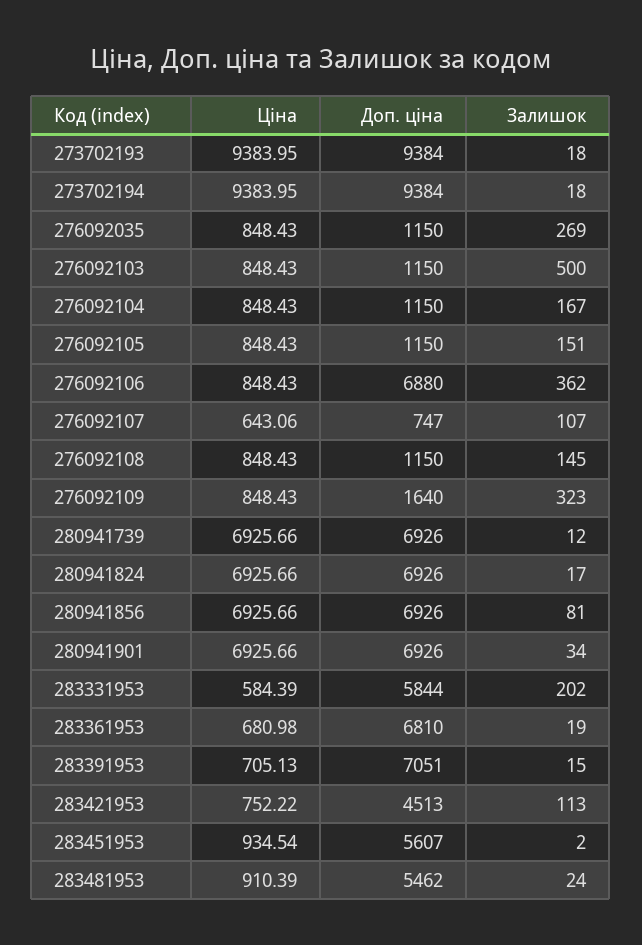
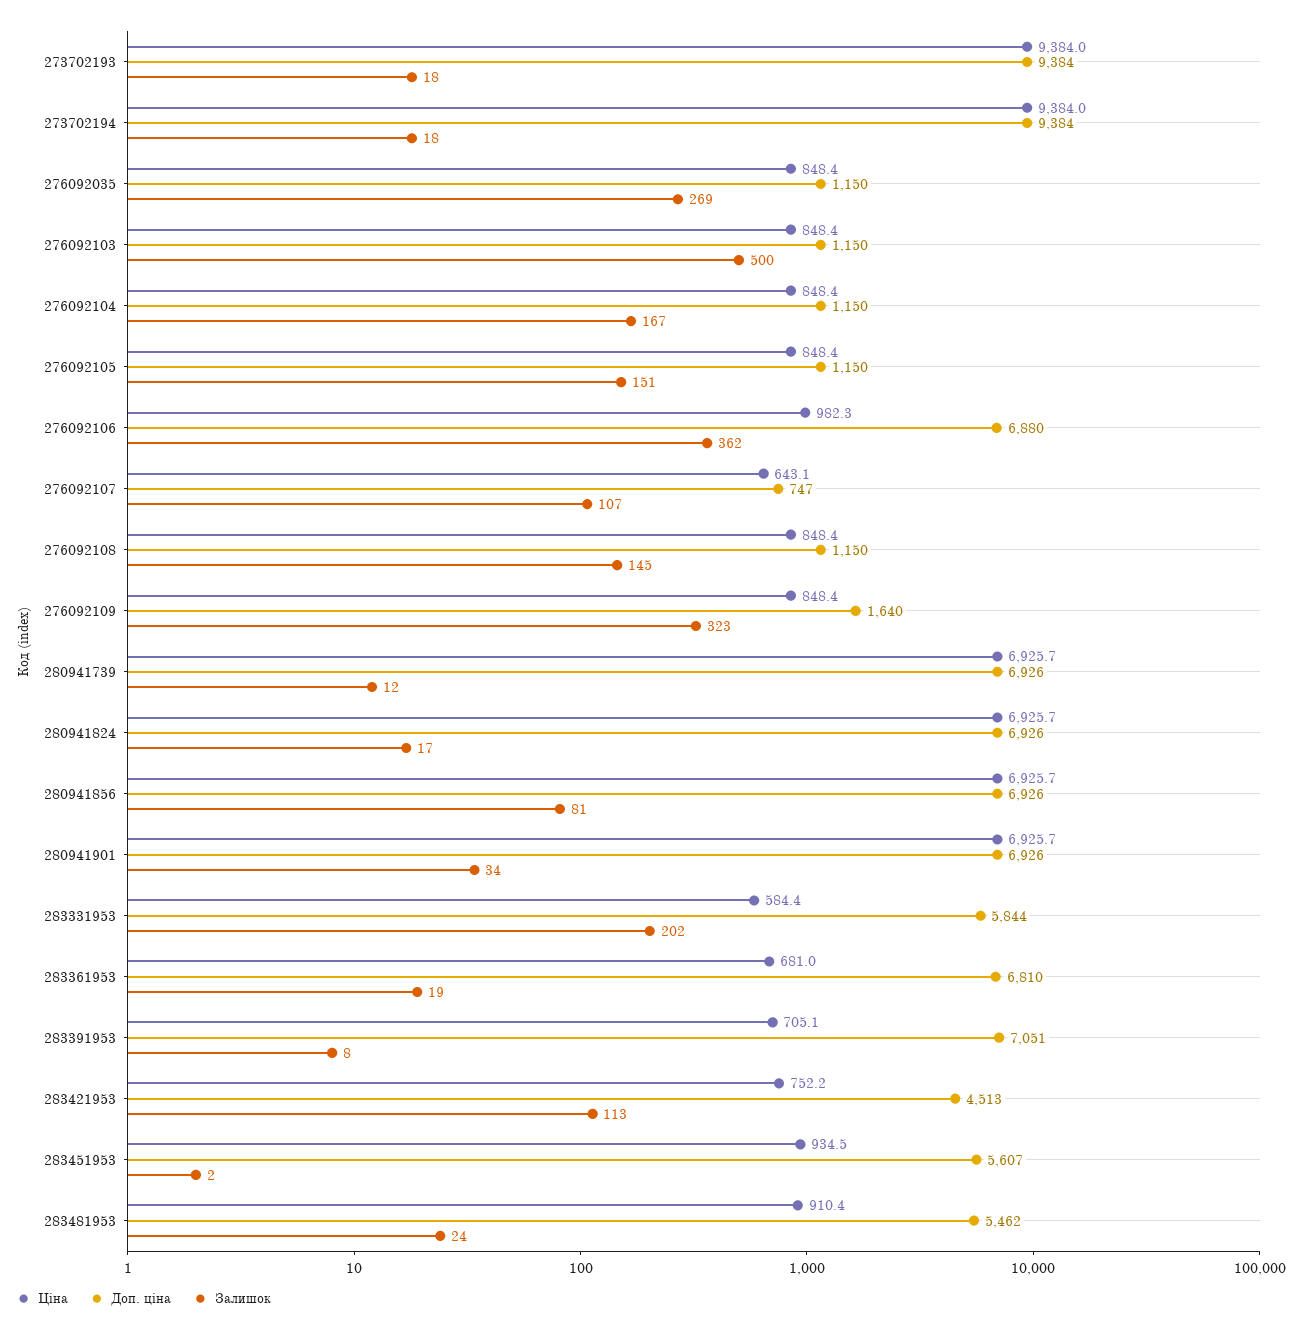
  {
    "Ціна": {
      "273702193": 9383.95,
      "273702194": 9383.95,
      "276092035": 848.43,
      "276092103": 848.43,
      "276092104": 848.43,
      "276092105": 848.43,
-     "276092106": 848.43,
+     "276092106": 982.3,
      "276092107": 643.06,
      "276092108": 848.43,
      "276092109": 848.43,
      "280941739": 6925.66,
      "280941824": 6925.66,
      "280941856": 6925.66,
      "280941901": 6925.66,
      "283331953": 584.39,
      "283361953": 680.98,
      "283391953": 705.13,
      "283421953": 752.22,
      "283451953": 934.54,
      "283481953": 910.39
    },
    "Доп. ціна": {
      "273702193": 9384,
      "273702194": 9384,
      "276092035": 1150,
      "276092103": 1150,
      "276092104": 1150,
      "276092105": 1150,
      "276092106": 6880,
      "276092107": 747,
      "276092108": 1150,
      "276092109": 1640,
      "280941739": 6926,
      "280941824": 6926,
      "280941856": 6926,
      "280941901": 6926,
      "283331953": 5844,
      "283361953": 6810,
      "283391953": 7051,
      "283421953": 4513,
      "283451953": 5607,
      "283481953": 5462
    },
    "Залишок": {
      "273702193": 18,
      "273702194": 18,
      "276092035": 269,
      "276092103": 500,
      "276092104": 167,
      "276092105": 151,
      "276092106": 362,
      "276092107": 107,
      "276092108": 145,
      "276092109": 323,
      "280941739": 12,
      "280941824": 17,
      "280941856": 81,
      "280941901": 34,
      "283331953": 202,
      "283361953": 19,
-     "283391953": 15,
+     "283391953": 8,
      "283421953": 113,
      "283451953": 2,
      "283481953": 24
    }
  }

